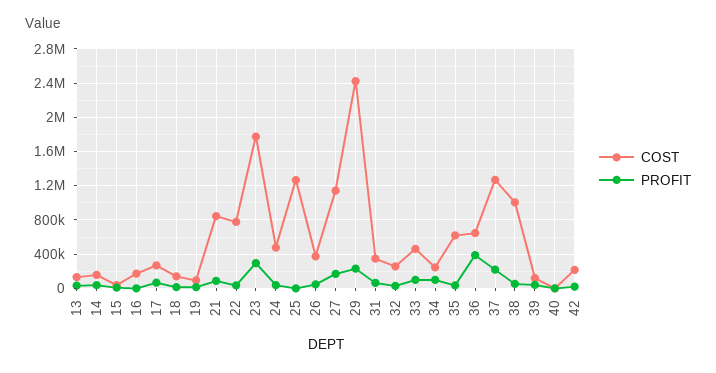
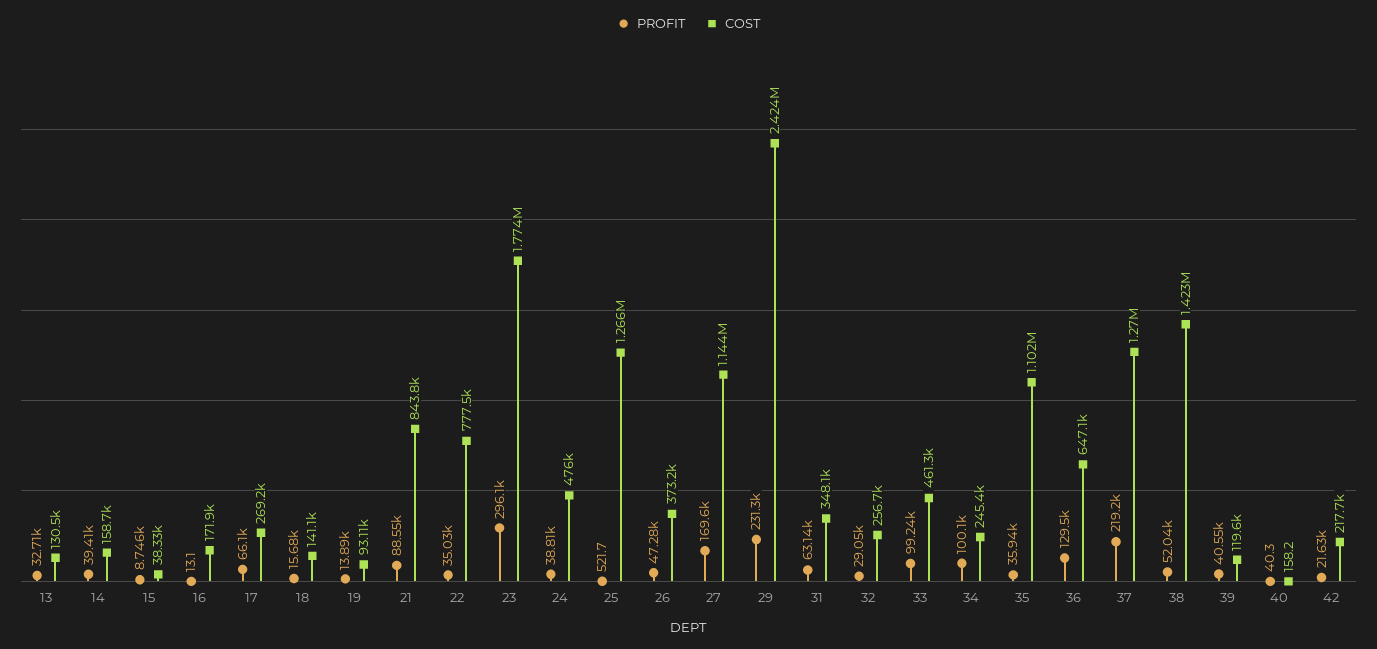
  {
    "COST": {
      "13": 130500,
      "14": 158700,
      "15": 38330,
      "16": 171900,
      "17": 269200,
      "18": 141100,
      "19": 93110,
      "21": 843800,
      "22": 777500,
      "23": 1774000,
      "24": 476000,
      "25": 1266000,
      "26": 373200,
      "27": 1144000,
      "29": 2424000,
      "31": 348100,
      "32": 256700,
      "33": 461300,
      "34": 245400,
-     "35": 600000,
+     "35": 1102000,
      "36": 647100,
      "37": 1270000,
-     "38": 1000000,
+     "38": 1423000,
      "39": 119600,
      "40": 158.2,
      "42": 217700
    },
    "PROFIT": {
      "13": 32710,
      "14": 39410,
      "15": 8746,
      "16": 13.1,
      "17": 66100,
      "18": 15680,
      "19": 13890,
      "21": 88550,
      "22": 35030,
      "23": 296100,
      "24": 38810,
      "25": 521.7,
      "26": 47280,
      "27": 169600,
      "29": 231300,
      "31": 63140,
      "32": 29050,
      "33": 99240,
      "34": 100100,
      "35": 35940,
-     "36": 400000,
+     "36": 129500,
      "37": 219200,
      "38": 52040,
      "39": 40550,
      "40": 40.3,
      "42": 21630
    }
  }

